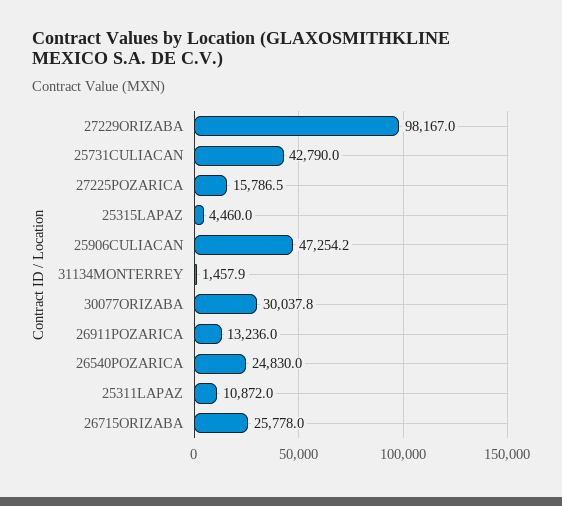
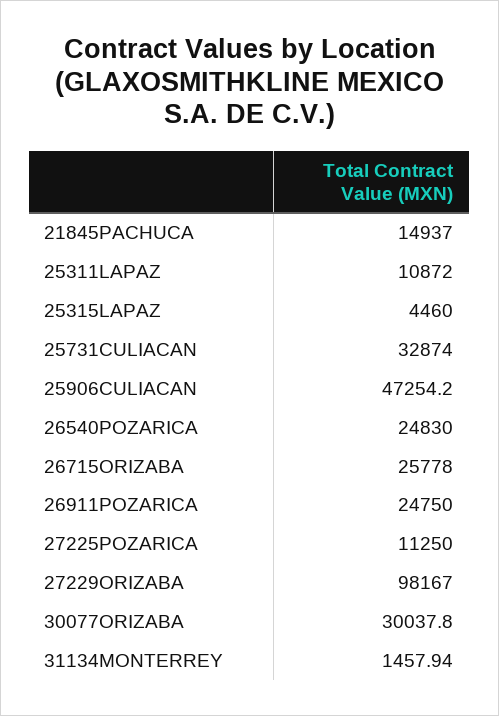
  {
    "27229ORIZABA": 98167,
-   "25731CULIACAN": 42790,
+   "25731CULIACAN": 32874,
-   "27225POZARICA": 15786.5,
+   "27225POZARICA": 11250,
    "25315LAPAZ": 4460,
    "25906CULIACAN": 47254.2,
    "31134MONTERREY": 1457.94,
    "30077ORIZABA": 30037.8,
-   "26911POZARICA": 13236,
+   "26911POZARICA": 24750,
    "26540POZARICA": 24830,
    "25311LAPAZ": 10872,
-   "26715ORIZABA": 25778
+   "26715ORIZABA": 25778,
+   "21845PACHUCA": 14937
  }

